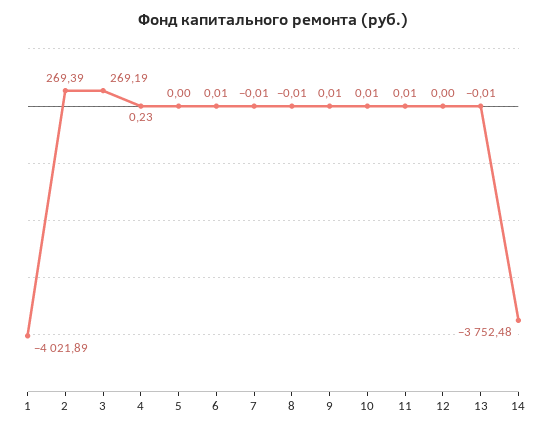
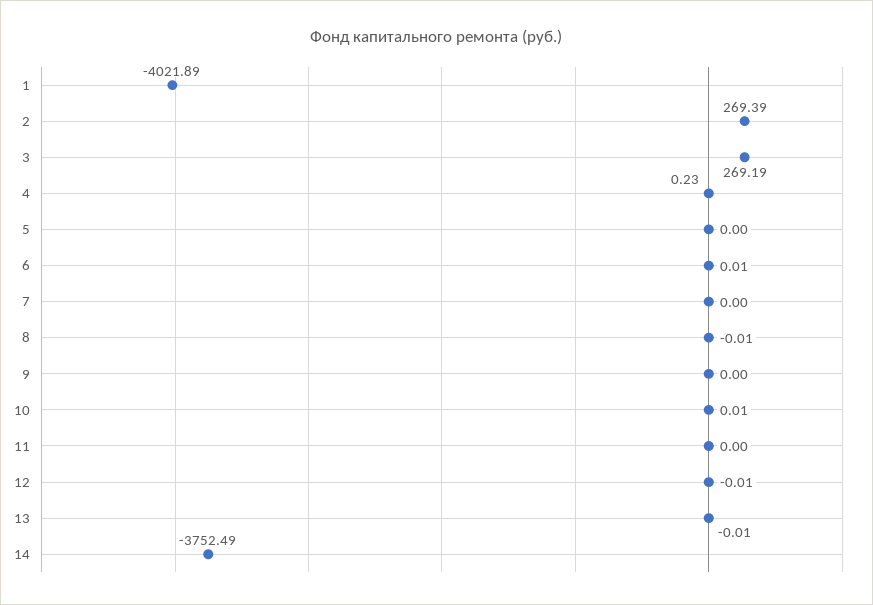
  {
    "1": -4021.89,
    "2": 269.39,
    "3": 269.19,
    "4": 0.23,
    "5": 0,
    "6": 0.01,
-   "7": -0.01,
+   "7": 0,
    "8": -0.01,
-   "9": 0.01,
+   "9": 0,
    "10": 0.01,
-   "11": 0.01,
+   "11": 0,
-   "12": 0,
+   "12": -0.01,
    "13": -0.01,
-   "14": -3752.48
+   "14": -3752.49
  }

